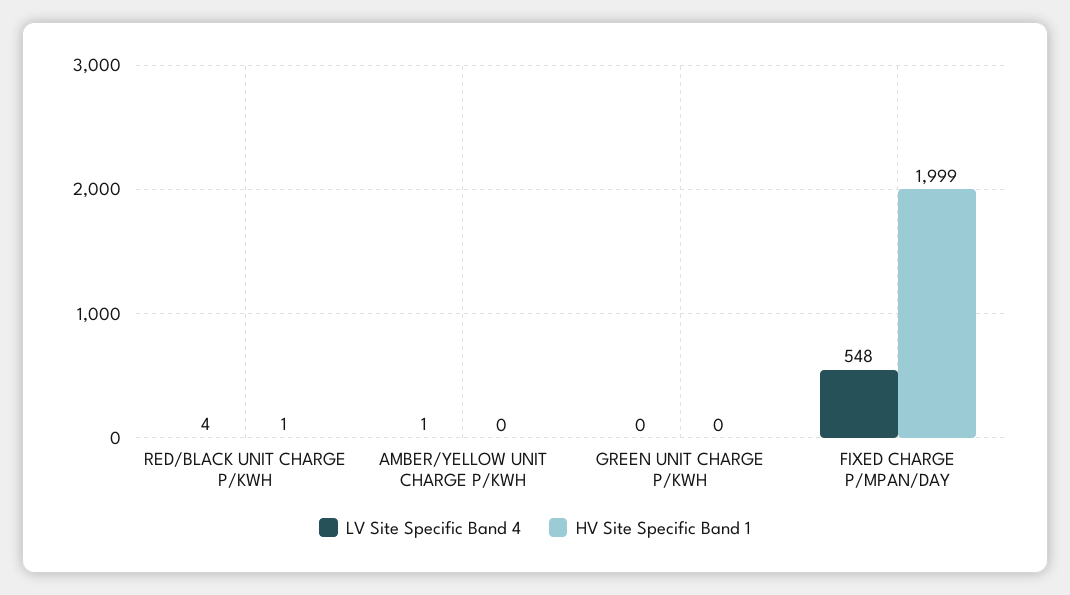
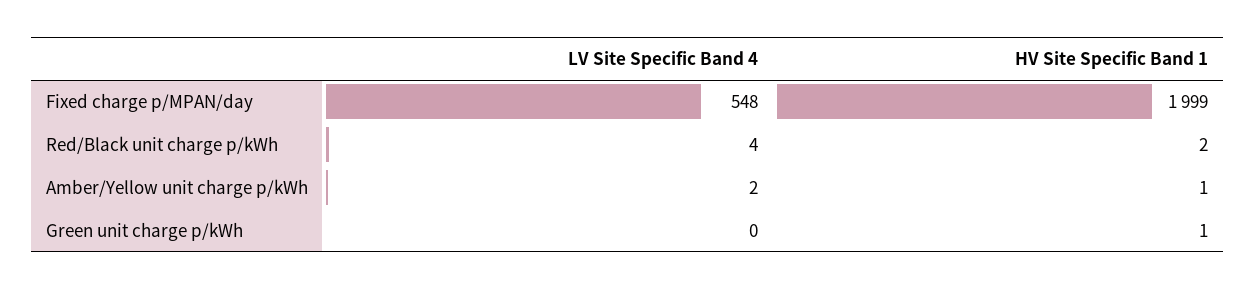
  {
    "LV Site Specific Band 4": {
      "RED/BLACK UNIT CHARGE P/KWH": 4,
-     "AMBER/YELLOW UNIT CHARGE P/KWH": 1,
+     "AMBER/YELLOW UNIT CHARGE P/KWH": 2,
      "GREEN UNIT CHARGE P/KWH": 0,
      "FIXED CHARGE P/MPAN/DAY": 548
    },
    "HV Site Specific Band 1": {
-     "RED/BLACK UNIT CHARGE P/KWH": 1,
+     "RED/BLACK UNIT CHARGE P/KWH": 2,
-     "AMBER/YELLOW UNIT CHARGE P/KWH": 0,
+     "AMBER/YELLOW UNIT CHARGE P/KWH": 1,
-     "GREEN UNIT CHARGE P/KWH": 0,
+     "GREEN UNIT CHARGE P/KWH": 1,
      "FIXED CHARGE P/MPAN/DAY": 1999
    }
  }

